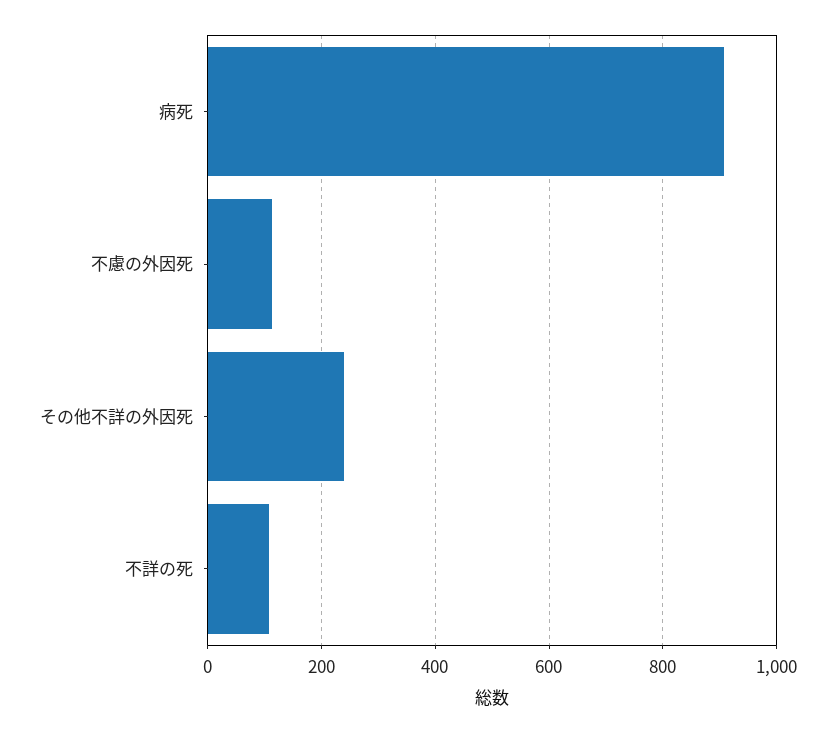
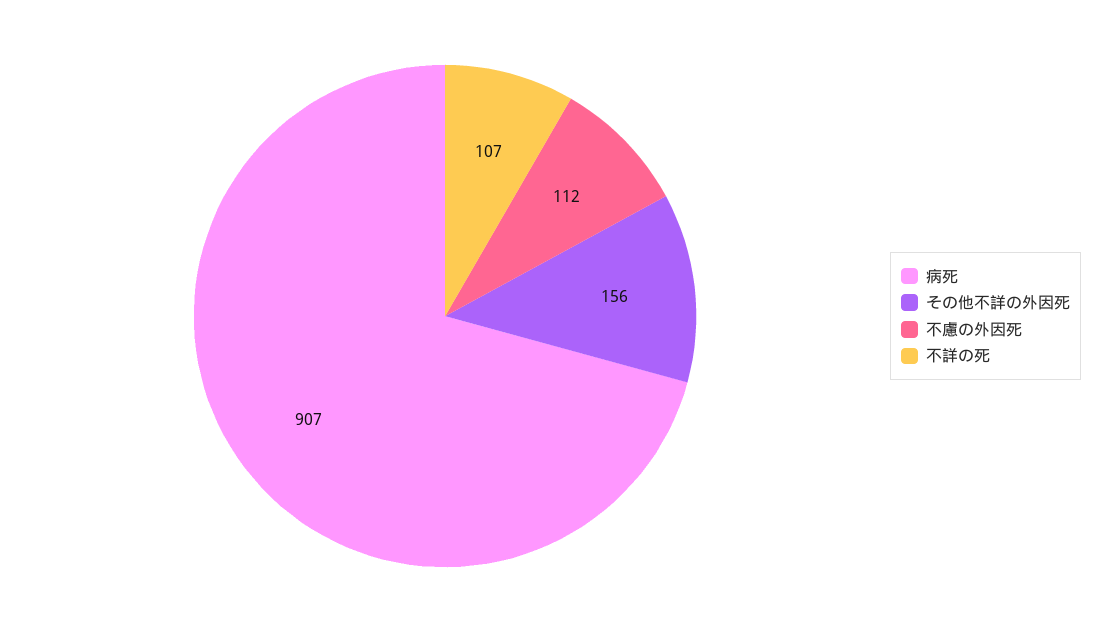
  {
    "病死": 907,
    "不慮の外因死": 112,
-   "その他不詳の外因死": 240,
+   "その他不詳の外因死": 156,
    "不詳の死": 107
  }

